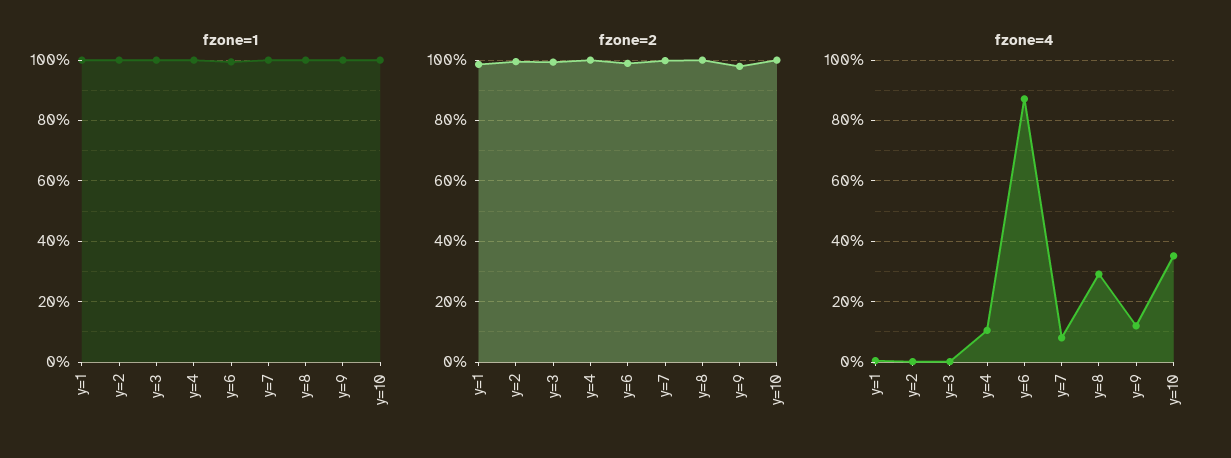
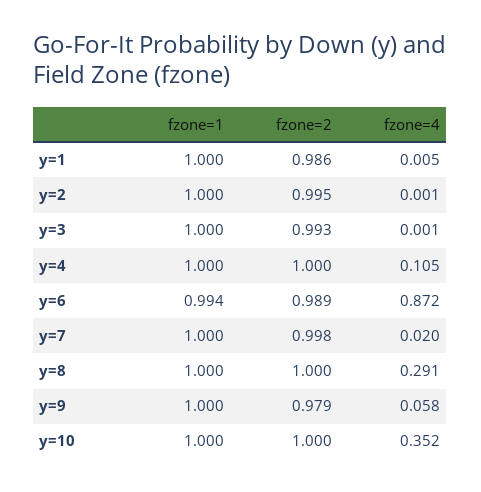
  {
    "fzone=1": {
      "y=1": 1,
      "y=2": 1,
      "y=3": 1,
      "y=4": 1,
      "y=6": 0.994,
      "y=7": 1,
      "y=8": 1,
      "y=9": 1,
      "y=10": 1
    },
    "fzone=2": {
      "y=1": 0.986,
      "y=2": 0.995,
      "y=3": 0.993,
      "y=4": 1,
      "y=6": 0.989,
      "y=7": 0.998,
      "y=8": 1,
      "y=9": 0.979,
      "y=10": 1
    },
    "fzone=4": {
      "y=1": 0.005,
      "y=2": 0.001,
      "y=3": 0.001,
      "y=4": 0.105,
      "y=6": 0.872,
-     "y=7": 0.08,
+     "y=7": 0.02,
      "y=8": 0.291,
-     "y=9": 0.12,
+     "y=9": 0.058,
      "y=10": 0.352
    }
  }

